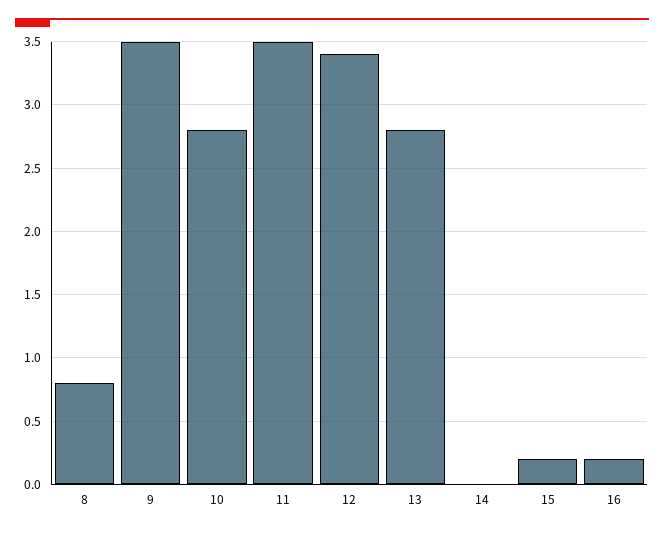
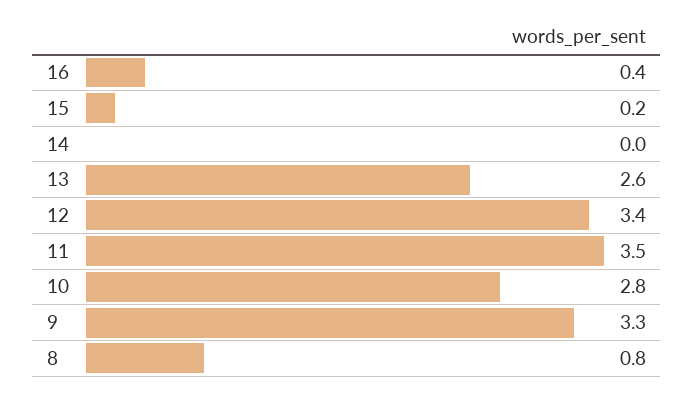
  {
    "8": 0.8,
-   "9": 3.5,
+   "9": 3.3,
    "10": 2.8,
    "11": 3.5,
    "12": 3.4,
-   "13": 2.8,
+   "13": 2.6,
    "14": 0,
    "15": 0.2,
-   "16": 0.2
+   "16": 0.4
  }

